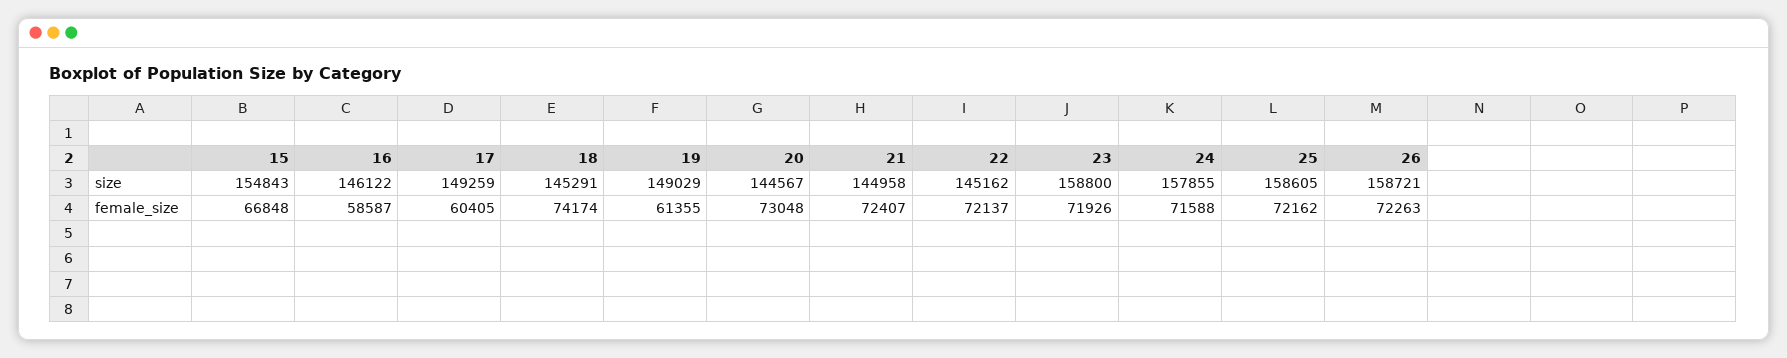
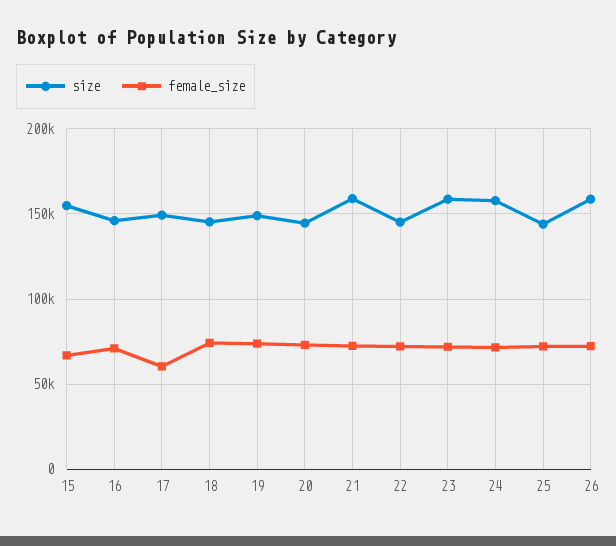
  {
    "size": {
      "15": 154843,
      "16": 146122,
      "17": 149259,
      "18": 145291,
      "19": 149029,
      "20": 144567,
-     "21": 144958,
+     "21": 160000,
      "22": 145162,
      "23": 158800,
      "24": 157855,
-     "25": 158605,
+     "25": 145000,
      "26": 158721
    },
    "female_size": {
      "15": 66848,
-     "16": 58587,
+     "16": 70000,
      "17": 60405,
      "18": 74174,
-     "19": 61355,
+     "19": 75000,
      "20": 73048,
      "21": 72407,
      "22": 72137,
      "23": 71926,
      "24": 71588,
      "25": 72162,
      "26": 72263
    }
  }

